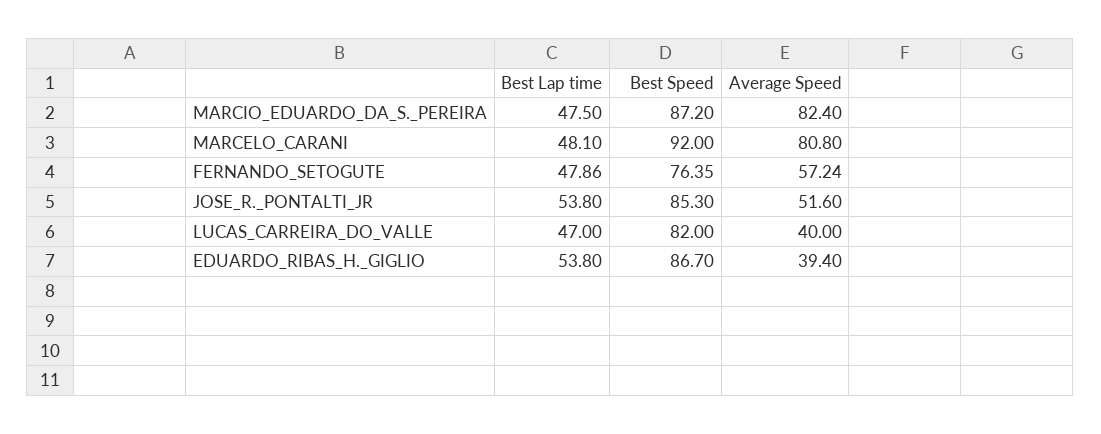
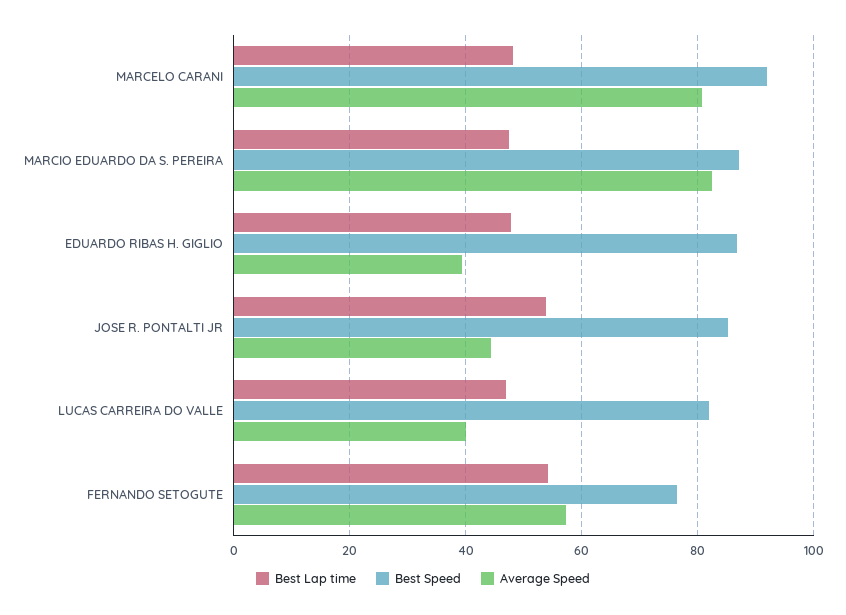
  {
    "Best Lap time": {
      "MARCIO_EDUARDO_DA_S._PEREIRA": 47.5,
      "MARCELO_CARANI": 48.1,
-     "FERNANDO_SETOGUTE": 47.86,
+     "FERNANDO_SETOGUTE": 54,
      "JOSE_R._PONTALTI_JR": 53.8,
      "LUCAS_CARREIRA_DO_VALLE": 47,
-     "EDUARDO_RIBAS_H._GIGLIO": 53.8
+     "EDUARDO_RIBAS_H._GIGLIO": 48
    },
    "Best Speed": {
      "MARCIO_EDUARDO_DA_S._PEREIRA": 87.2,
      "MARCELO_CARANI": 92,
      "FERNANDO_SETOGUTE": 76.35,
      "JOSE_R._PONTALTI_JR": 85.3,
      "LUCAS_CARREIRA_DO_VALLE": 82,
      "EDUARDO_RIBAS_H._GIGLIO": 86.7
    },
    "Average Speed": {
      "MARCIO_EDUARDO_DA_S._PEREIRA": 82.4,
      "MARCELO_CARANI": 80.8,
      "FERNANDO_SETOGUTE": 57.24,
-     "JOSE_R._PONTALTI_JR": 51.6,
+     "JOSE_R._PONTALTI_JR": 44,
      "LUCAS_CARREIRA_DO_VALLE": 40,
      "EDUARDO_RIBAS_H._GIGLIO": 39.4
    }
  }

